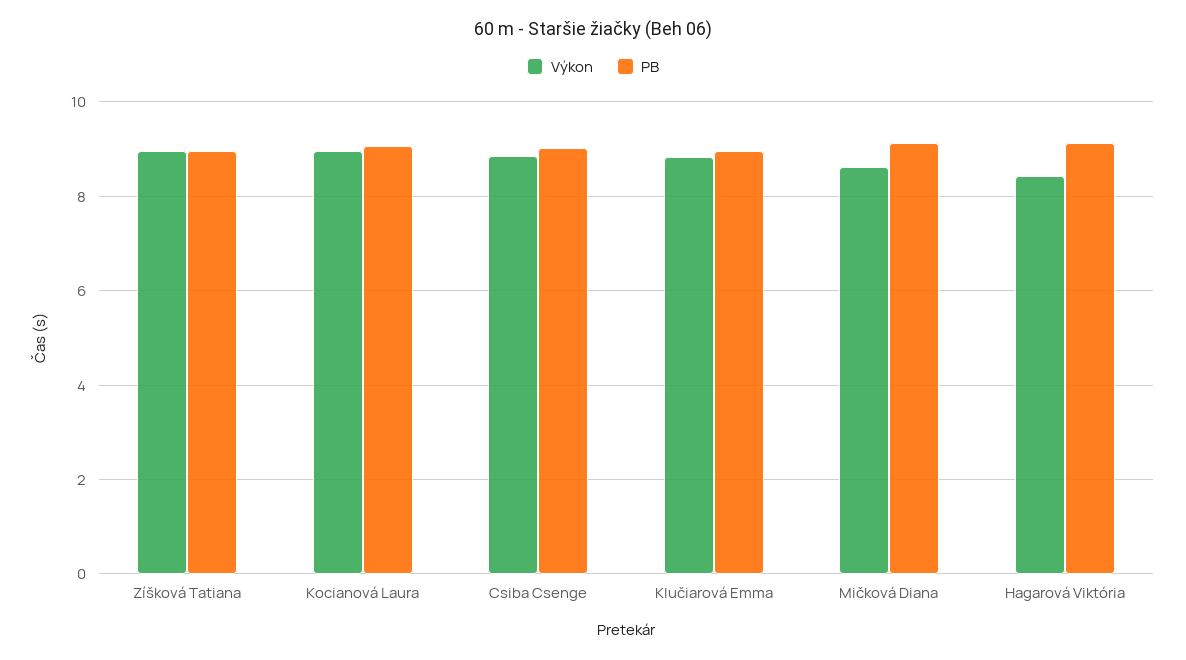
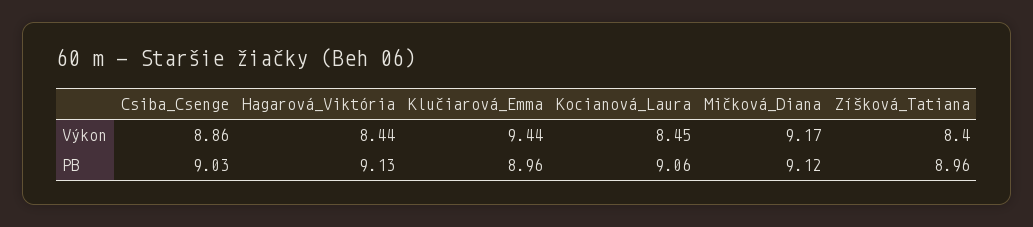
  {
    "Výkon": {
-     "Zíšková Tatiana": 9,
+     "Zíšková Tatiana": 8.4,
-     "Kocianová Laura": 9,
+     "Kocianová Laura": 8.45,
      "Csiba Csenge": 8.86,
-     "Klučiarová Emma": 8.8,
+     "Klučiarová Emma": 9.44,
-     "Mičková Diana": 8.6,
+     "Mičková Diana": 9.17,
      "Hagarová Viktória": 8.44
    },
    "PB": {
      "Zíšková Tatiana": 8.96,
      "Kocianová Laura": 9.06,
      "Csiba Csenge": 9.03,
      "Klučiarová Emma": 8.96,
      "Mičková Diana": 9.12,
      "Hagarová Viktória": 9.13
    }
  }

